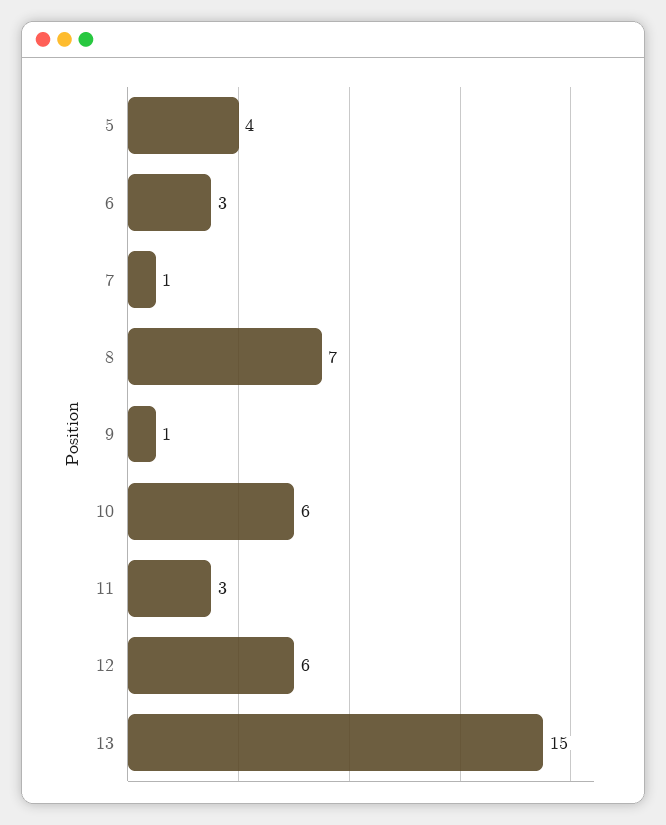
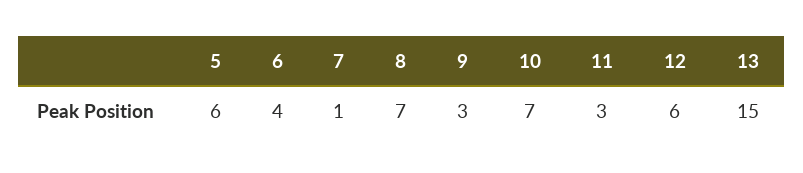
  {
-   "5": 4,
+   "5": 6,
-   "6": 3,
+   "6": 4,
    "7": 1,
    "8": 7,
-   "9": 1,
+   "9": 3,
-   "10": 6,
+   "10": 7,
    "11": 3,
    "12": 6,
    "13": 15
  }

